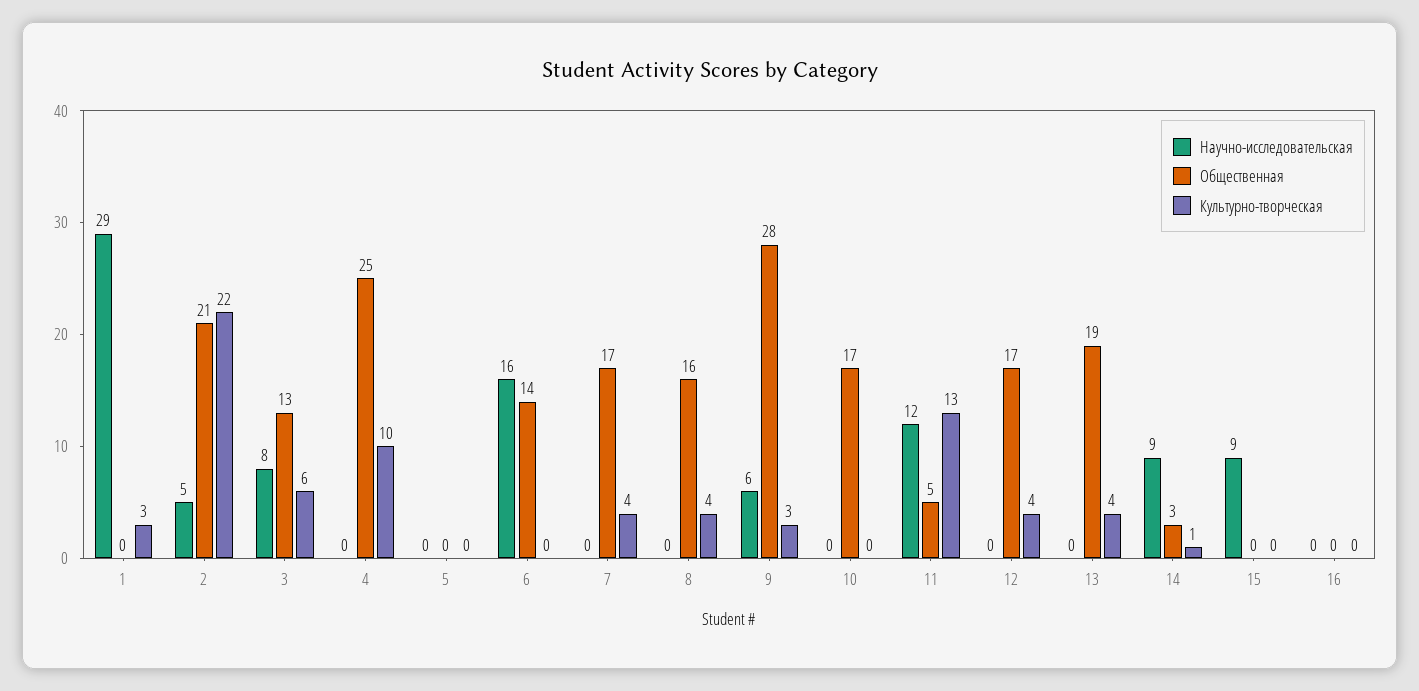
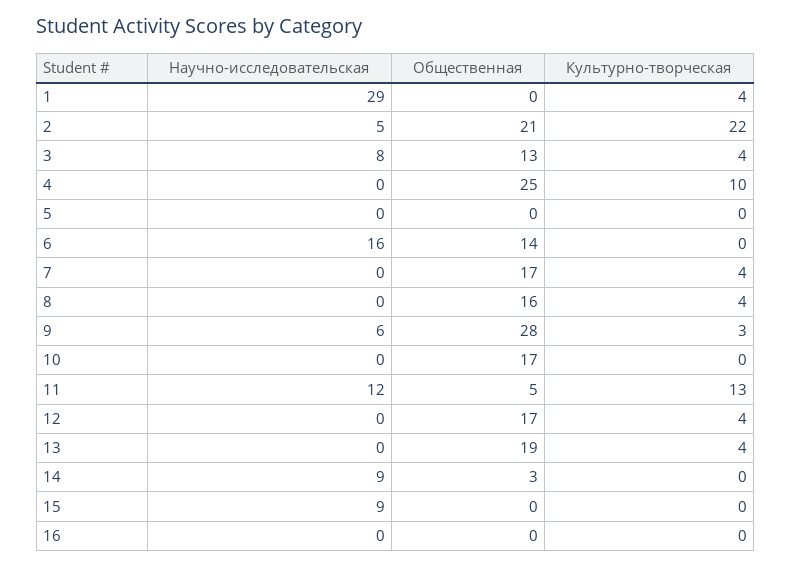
  {
    "Научно-исследовательская": {
      "1": 29,
      "2": 5,
      "3": 8,
      "4": 0,
      "5": 0,
      "6": 16,
      "7": 0,
      "8": 0,
      "9": 6,
      "10": 0,
      "11": 12,
      "12": 0,
      "13": 0,
      "14": 9,
      "15": 9,
      "16": 0
    },
    "Общественная": {
      "1": 0,
      "2": 21,
      "3": 13,
      "4": 25,
      "5": 0,
      "6": 14,
      "7": 17,
      "8": 16,
      "9": 28,
      "10": 17,
      "11": 5,
      "12": 17,
      "13": 19,
      "14": 3,
      "15": 0,
      "16": 0
    },
    "Культурно-творческая": {
-     "1": 3,
+     "1": 4,
      "2": 22,
-     "3": 6,
+     "3": 4,
      "4": 10,
      "5": 0,
      "6": 0,
      "7": 4,
      "8": 4,
      "9": 3,
      "10": 0,
      "11": 13,
      "12": 4,
      "13": 4,
-     "14": 1,
+     "14": 0,
      "15": 0,
      "16": 0
    }
  }

